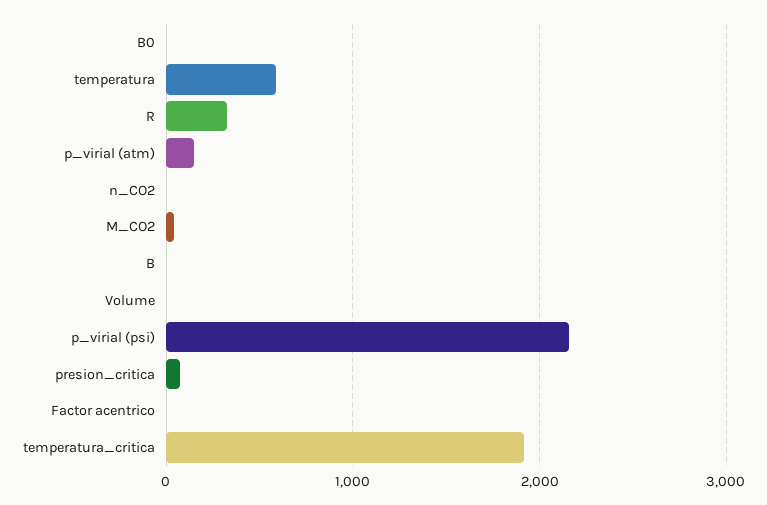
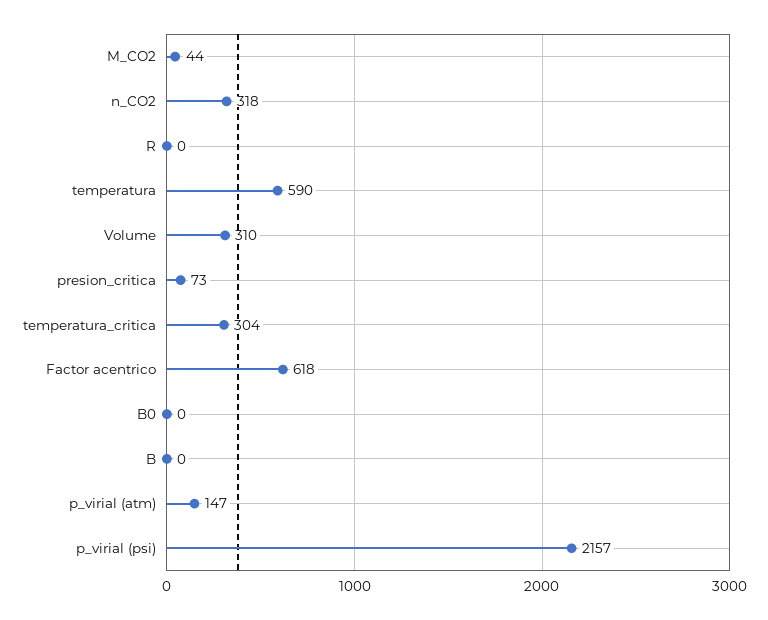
  {
    "B0": 0,
    "temperatura": 590,
-   "R": 300,
+   "R": 0,
    "p_virial (atm)": 147,
-   "n_CO2": 0,
+   "n_CO2": 318,
    "M_CO2": 44,
    "B": 0,
-   "Volume": 0,
+   "Volume": 310,
    "p_virial (psi)": 2157,
    "presion_critica": 73,
-   "Factor acentrico": 0,
+   "Factor acentrico": 618,
-   "temperatura_critica": 1900
+   "temperatura_critica": 304
  }

